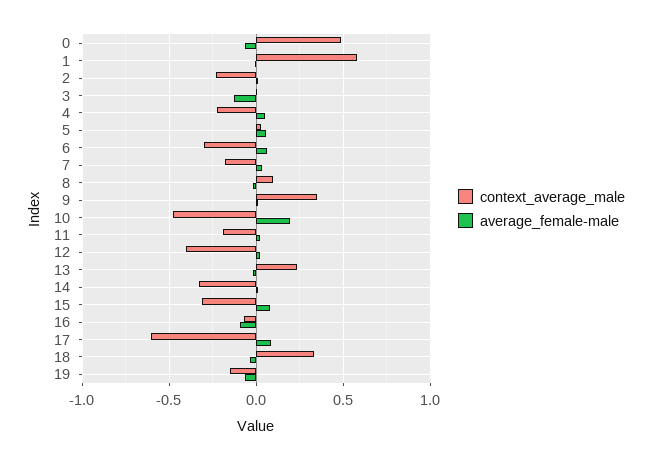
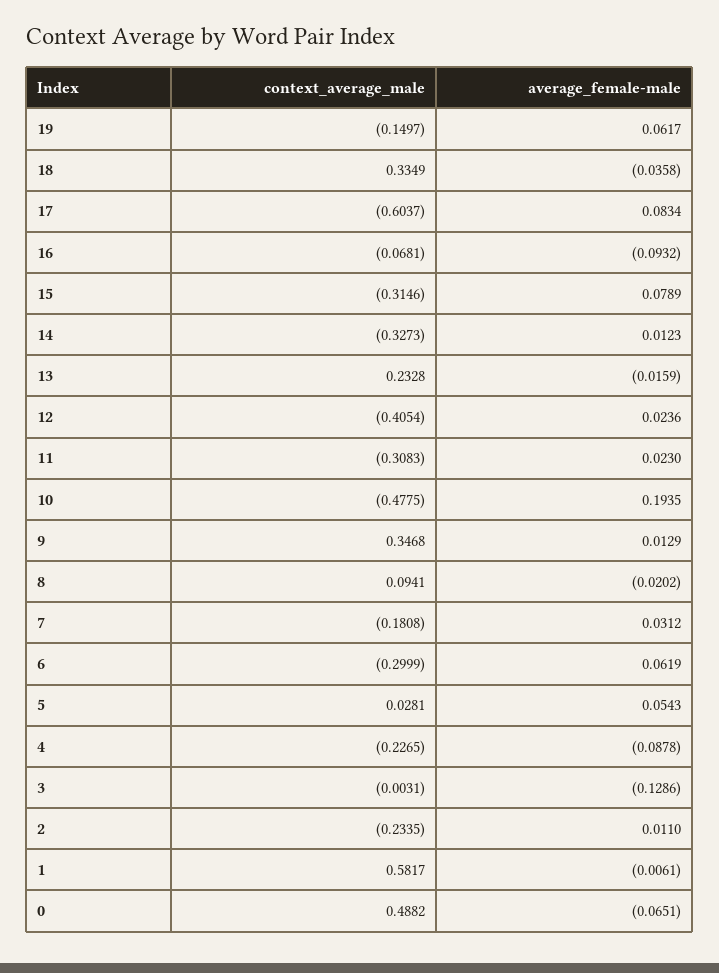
  {
    "context_average_male": {
      "0": 0.4882,
      "1": 0.5817,
      "2": -0.2335,
      "3": -0.0031,
      "4": -0.2265,
      "5": 0.0281,
      "6": -0.2999,
      "7": -0.1808,
      "8": 0.0941,
      "9": 0.3468,
      "10": -0.4775,
-     "11": -0.2,
+     "11": -0.3083,
      "12": -0.4054,
      "13": 0.2328,
      "14": -0.3273,
      "15": -0.3146,
      "16": -0.0681,
      "17": -0.6037,
      "18": 0.3349,
      "19": -0.1497
    },
    "average_female-male": {
      "0": -0.0651,
      "1": -0.0061,
      "2": 0.011,
      "3": -0.1286,
-     "4": 0.05,
+     "4": -0.0878,
      "5": 0.0543,
      "6": 0.0619,
      "7": 0.0312,
      "8": -0.0202,
      "9": 0.0129,
      "10": 0.1935,
      "11": 0.023,
      "12": 0.0236,
      "13": -0.0159,
      "14": 0.0123,
      "15": 0.0789,
      "16": -0.0932,
      "17": 0.0834,
      "18": -0.0358,
-     "19": -0.05
+     "19": 0.0617
    }
  }

